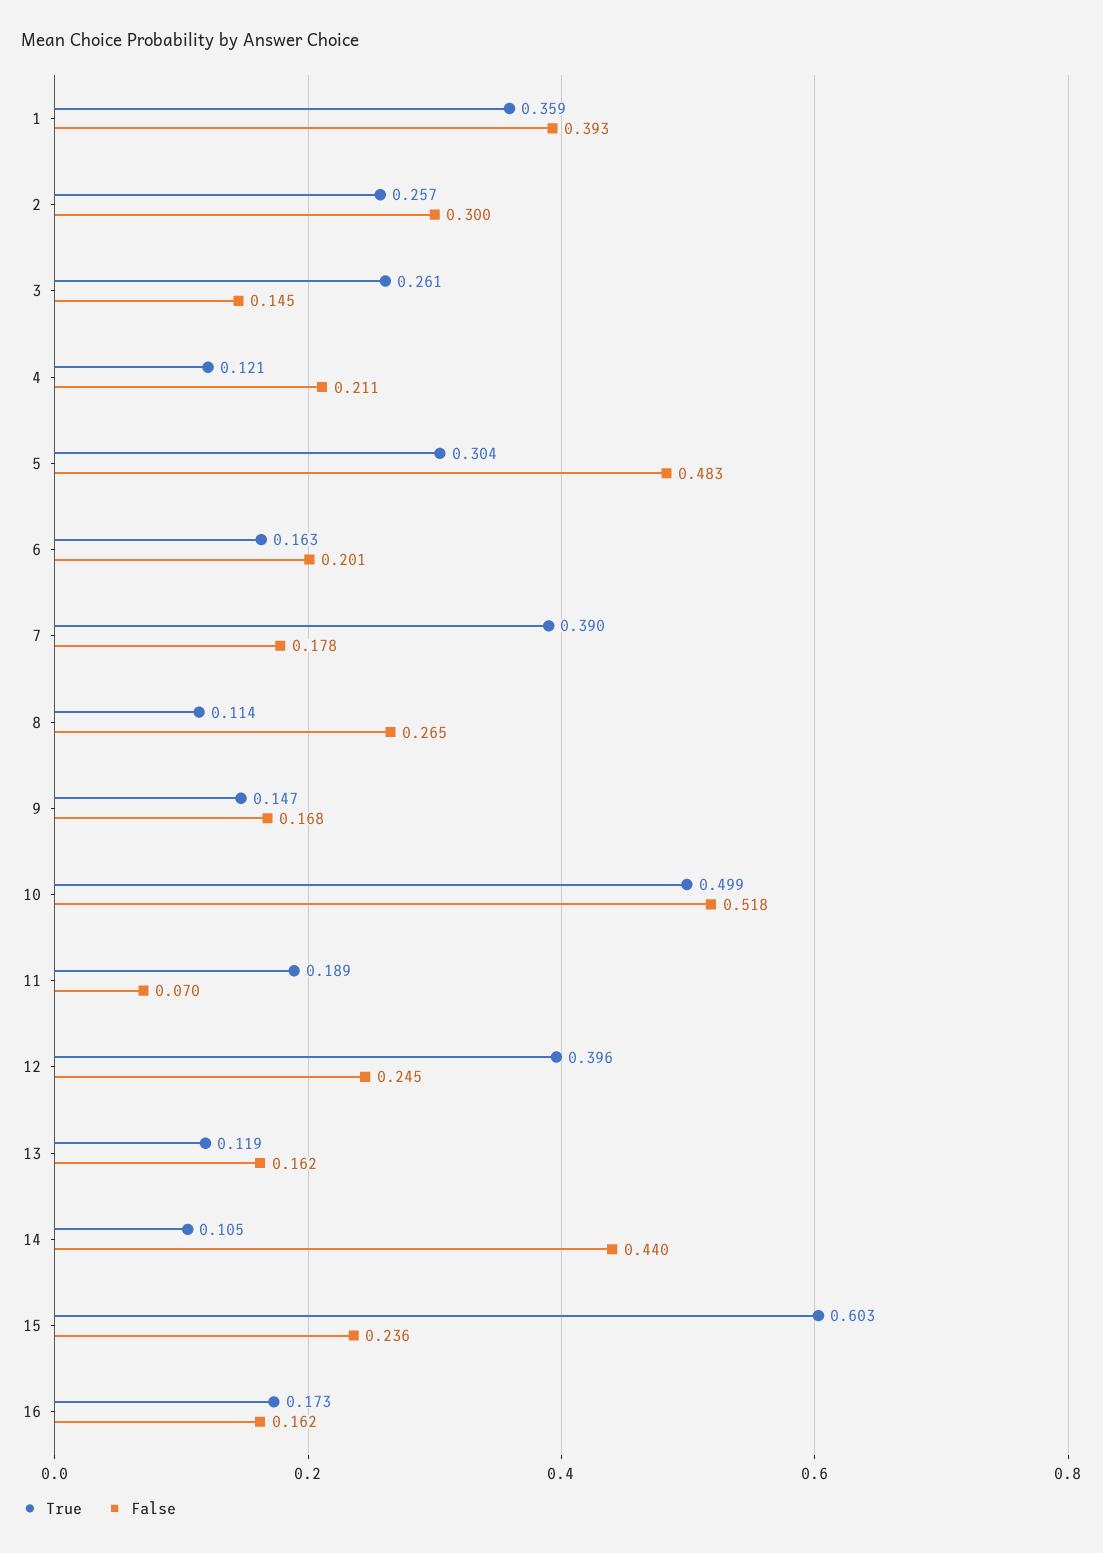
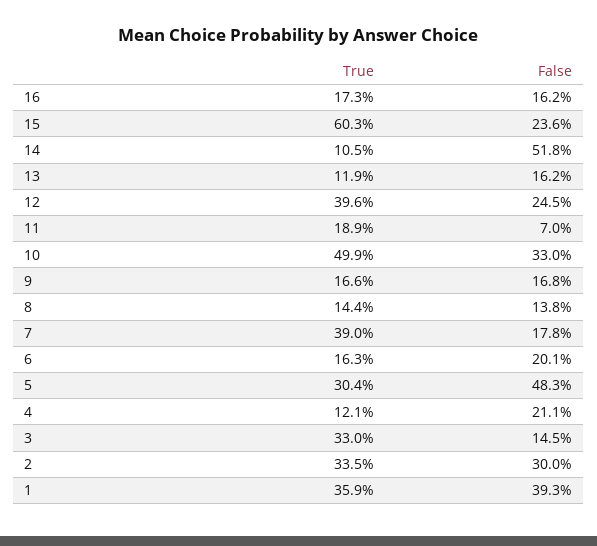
  {
    "True": {
      "1": 0.359,
-     "2": 0.257,
+     "2": 0.335,
-     "3": 0.261,
+     "3": 0.33,
      "4": 0.121,
      "5": 0.304,
      "6": 0.163,
      "7": 0.39,
-     "8": 0.114,
+     "8": 0.144,
-     "9": 0.147,
+     "9": 0.166,
      "10": 0.499,
      "11": 0.189,
      "12": 0.396,
      "13": 0.119,
      "14": 0.105,
      "15": 0.603,
      "16": 0.173
    },
    "False": {
      "1": 0.393,
      "2": 0.3,
      "3": 0.145,
      "4": 0.211,
      "5": 0.483,
      "6": 0.201,
      "7": 0.178,
-     "8": 0.265,
+     "8": 0.138,
      "9": 0.168,
-     "10": 0.518,
+     "10": 0.33,
      "11": 0.07,
      "12": 0.245,
      "13": 0.162,
-     "14": 0.44,
+     "14": 0.518,
      "15": 0.236,
      "16": 0.162
    }
  }

